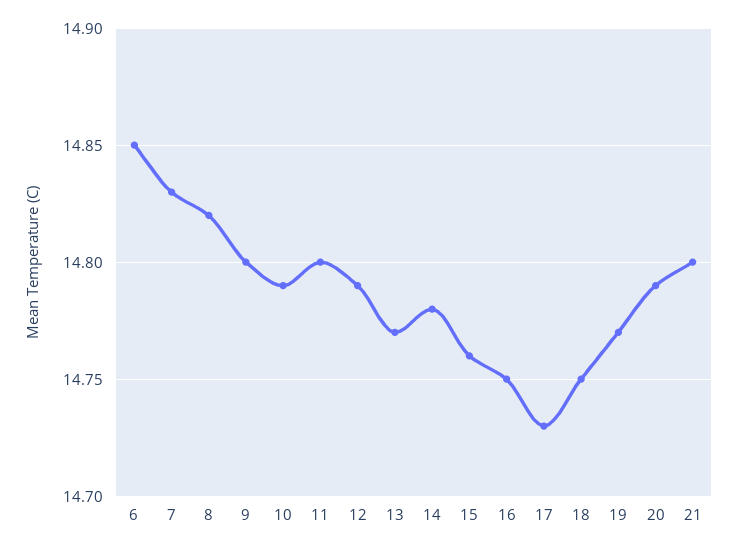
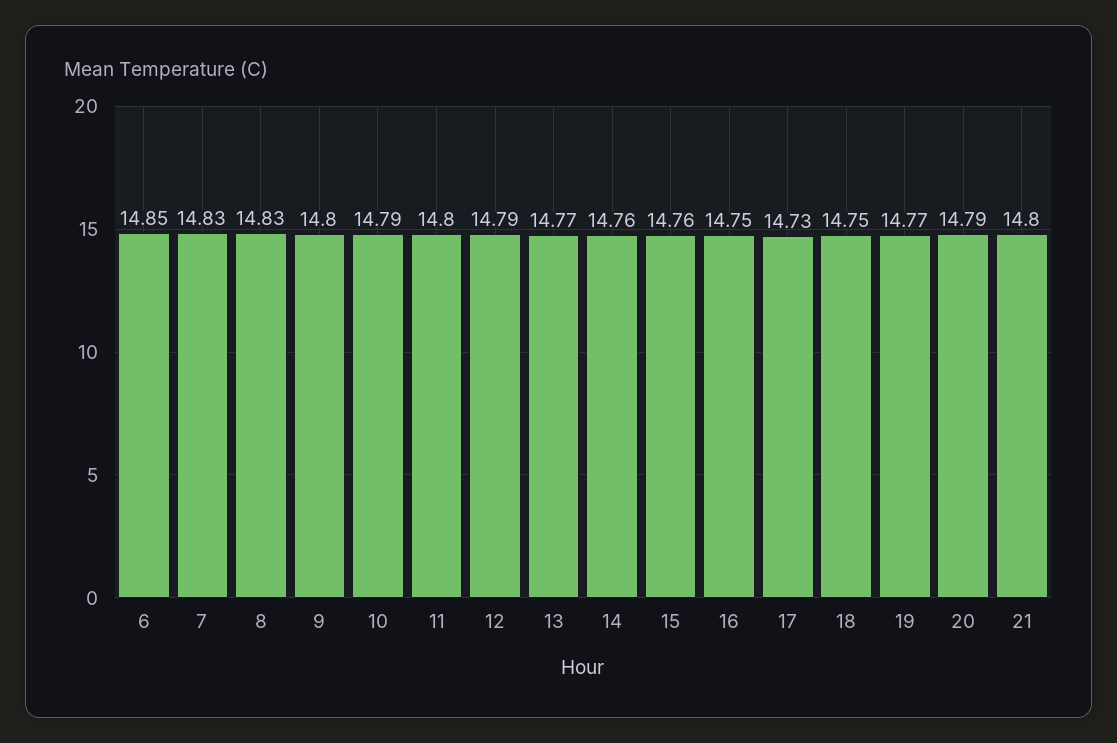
  {
    "6": 14.85,
    "7": 14.83,
-   "8": 14.82,
+   "8": 14.83,
    "9": 14.8,
    "10": 14.79,
    "11": 14.8,
    "12": 14.79,
    "13": 14.77,
-   "14": 14.78,
+   "14": 14.76,
    "15": 14.76,
    "16": 14.75,
    "17": 14.73,
    "18": 14.75,
    "19": 14.77,
    "20": 14.79,
    "21": 14.8
  }

